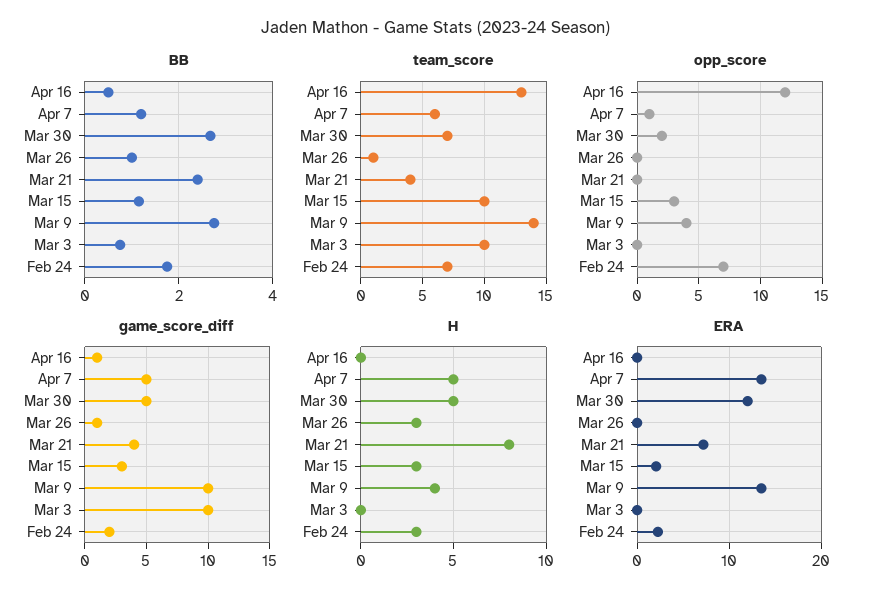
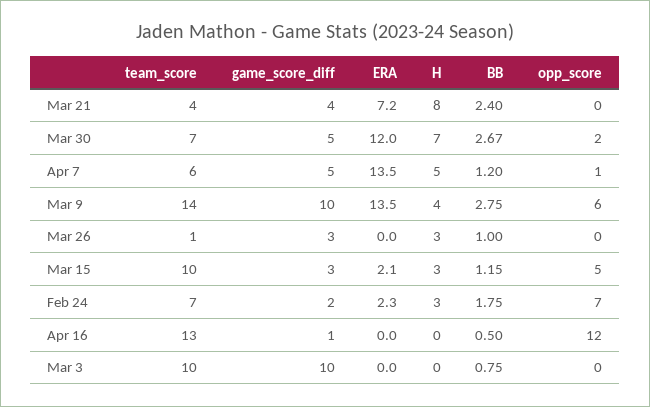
  {
    "BB": {
      "Apr 16": 0.5,
      "Apr 7": 1.2,
      "Mar 30": 2.67,
      "Mar 26": 1,
      "Mar 21": 2.4,
      "Mar 15": 1.15,
      "Mar 9": 2.75,
      "Mar 3": 0.75,
      "Feb 24": 1.75
    },
    "team_score": {
      "Apr 16": 13,
      "Apr 7": 6,
      "Mar 30": 7,
      "Mar 26": 1,
      "Mar 21": 4,
      "Mar 15": 10,
      "Mar 9": 14,
      "Mar 3": 10,
      "Feb 24": 7
    },
    "opp_score": {
      "Apr 16": 12,
      "Apr 7": 1,
      "Mar 30": 2,
      "Mar 26": 0,
      "Mar 21": 0,
-     "Mar 15": 3,
+     "Mar 15": 5,
-     "Mar 9": 4,
+     "Mar 9": 6,
      "Mar 3": 0,
      "Feb 24": 7
    },
    "game_score_diff": {
      "Apr 16": 1,
      "Apr 7": 5,
      "Mar 30": 5,
-     "Mar 26": 1,
+     "Mar 26": 3,
      "Mar 21": 4,
      "Mar 15": 3,
      "Mar 9": 10,
      "Mar 3": 10,
      "Feb 24": 2
    },
    "H": {
      "Apr 16": 0,
      "Apr 7": 5,
-     "Mar 30": 5,
+     "Mar 30": 7,
      "Mar 26": 3,
      "Mar 21": 8,
      "Mar 15": 3,
      "Mar 9": 4,
      "Mar 3": 0,
      "Feb 24": 3
    },
    "ERA": {
      "Apr 16": 0,
      "Apr 7": 13.5,
      "Mar 30": 12,
      "Mar 26": 0,
      "Mar 21": 7.2,
      "Mar 15": 2.1,
      "Mar 9": 13.5,
      "Mar 3": 0,
      "Feb 24": 2.3
    }
  }

